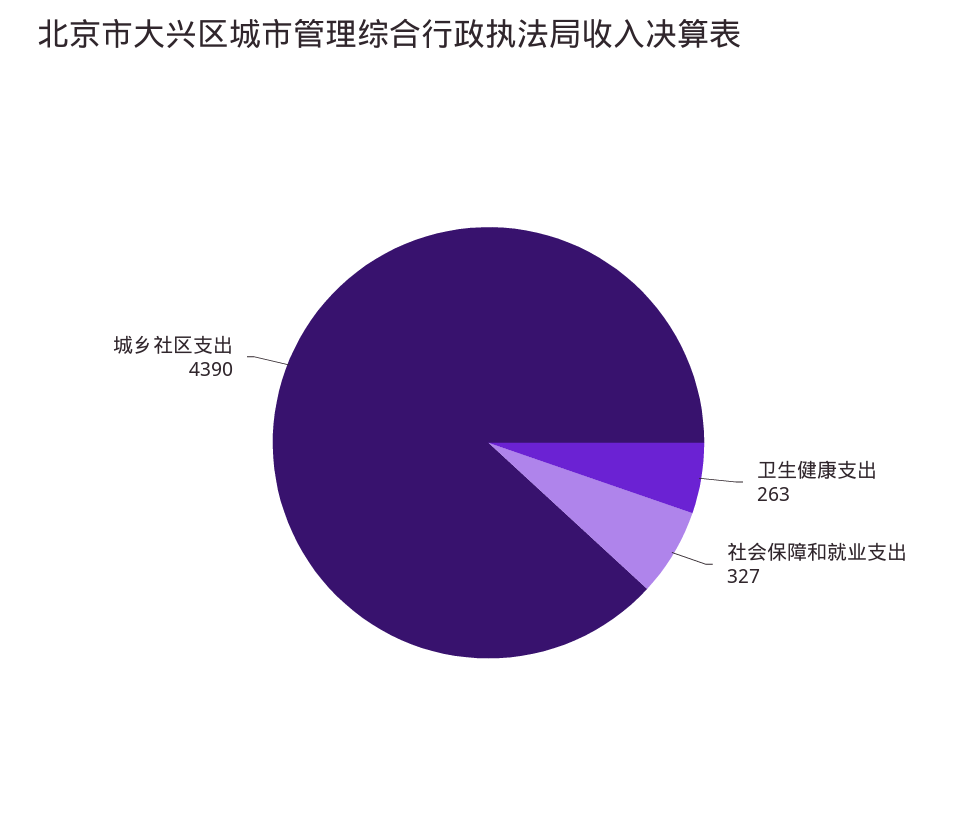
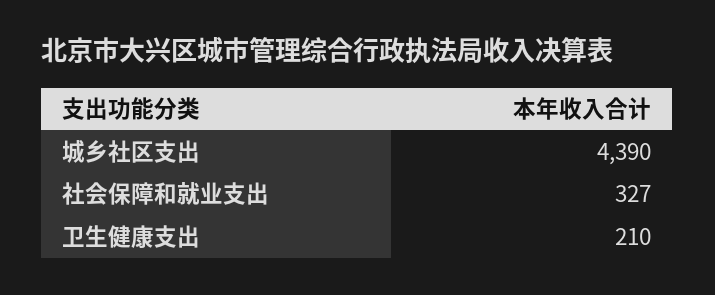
  {
-   "卫生健康支出": 263,
+   "卫生健康支出": 210,
    "社会保障和就业支出": 327,
    "城乡社区支出": 4390
  }

